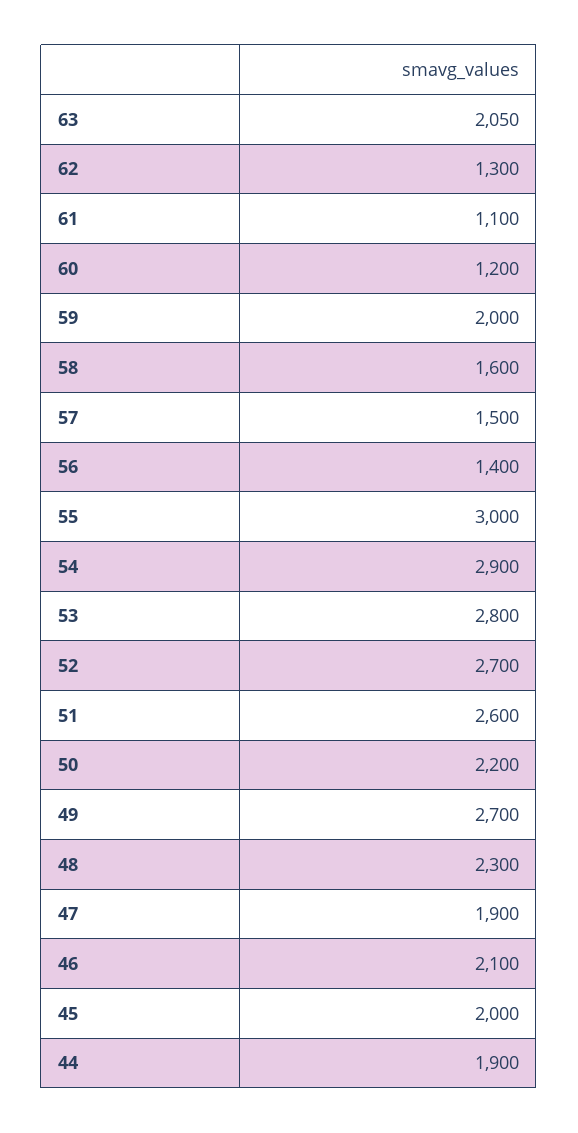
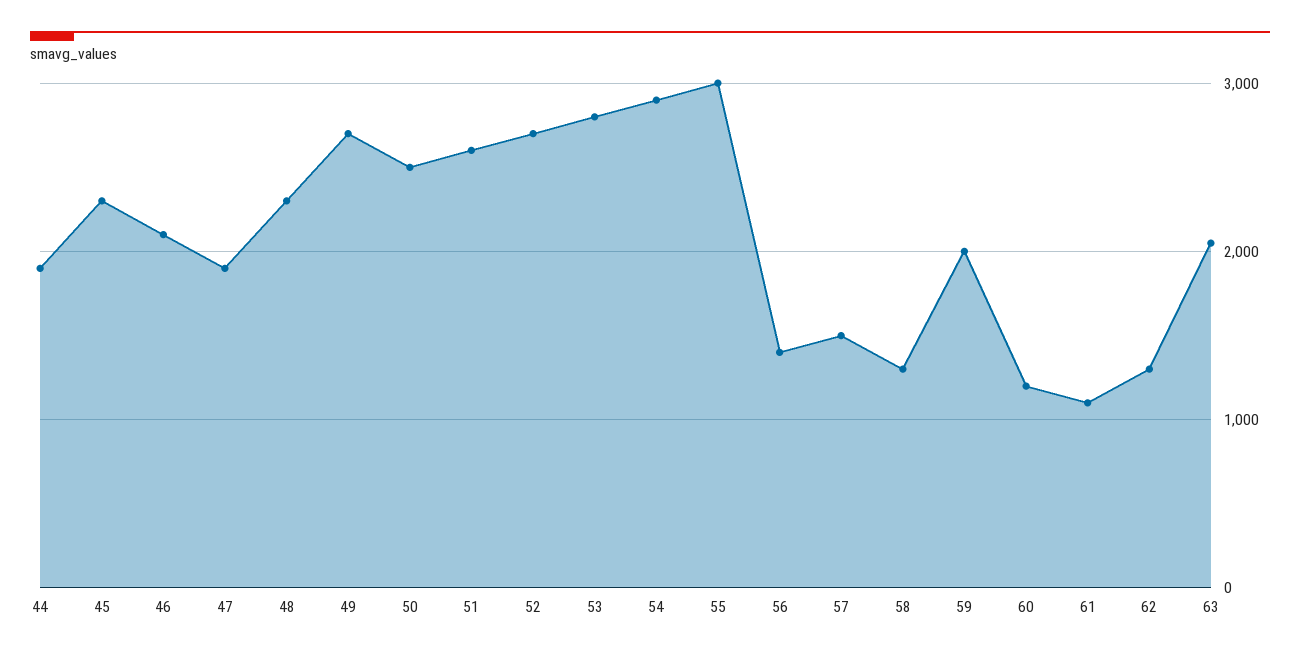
  {
    "63": 2050,
    "62": 1300,
    "61": 1100,
    "60": 1200,
    "59": 2000,
-   "58": 1600,
+   "58": 1300,
    "57": 1500,
    "56": 1400,
    "55": 3000,
    "54": 2900,
    "53": 2800,
    "52": 2700,
    "51": 2600,
-   "50": 2200,
+   "50": 2500,
    "49": 2700,
    "48": 2300,
    "47": 1900,
    "46": 2100,
-   "45": 2000,
+   "45": 2300,
    "44": 1900
  }

